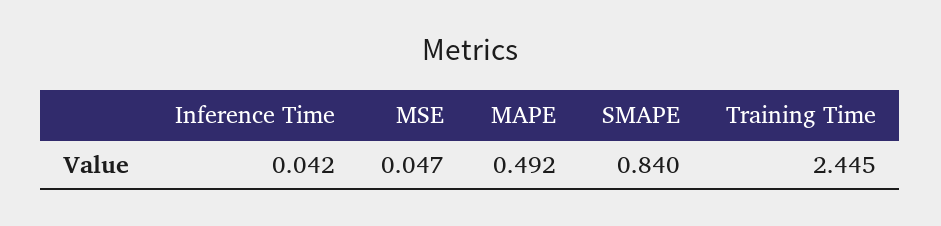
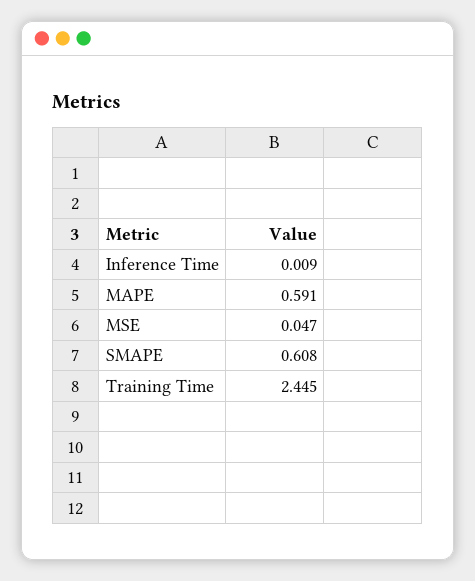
  {
-   "Inference Time": 0.042,
+   "Inference Time": 0.009,
    "MSE": 0.047,
-   "MAPE": 0.492,
+   "MAPE": 0.591,
-   "SMAPE": 0.84,
+   "SMAPE": 0.608,
    "Training Time": 2.445
  }

